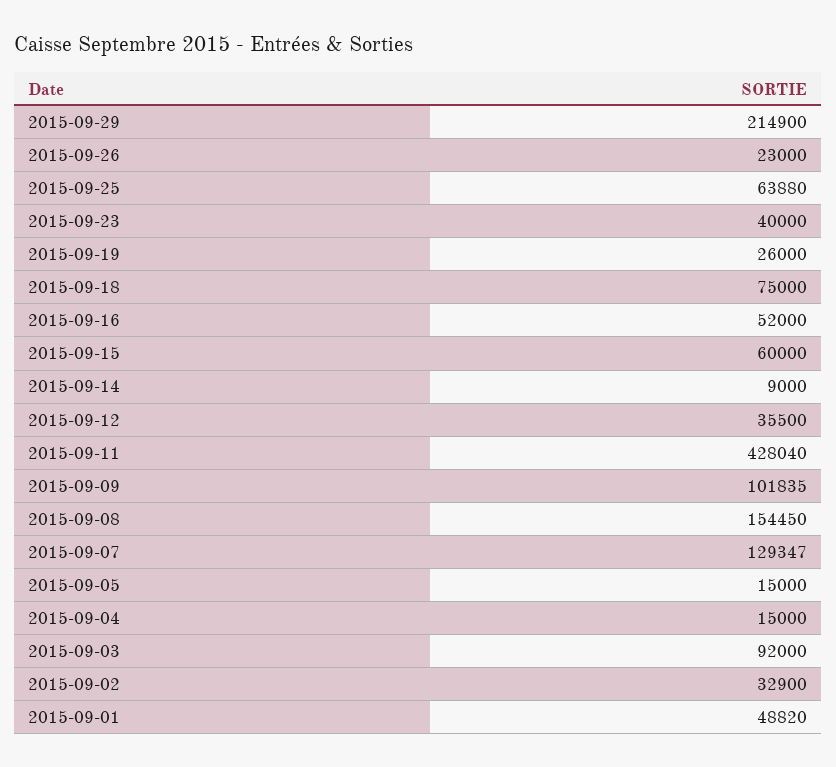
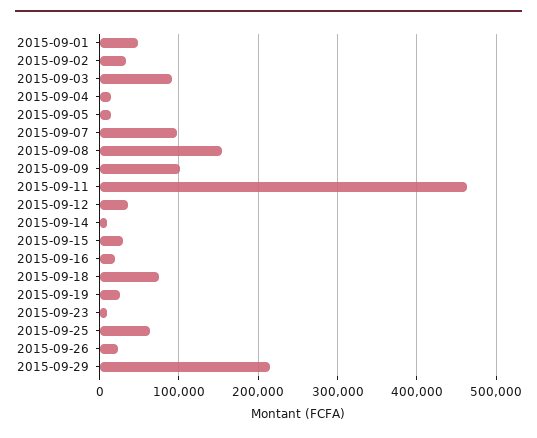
  {
    "2015-09-29": 214900,
    "2015-09-26": 23000,
    "2015-09-25": 63880,
-   "2015-09-23": 40000,
+   "2015-09-23": 10000,
    "2015-09-19": 26000,
    "2015-09-18": 75000,
-   "2015-09-16": 52000,
+   "2015-09-16": 20000,
-   "2015-09-15": 60000,
+   "2015-09-15": 30000,
    "2015-09-14": 9000,
    "2015-09-12": 35500,
-   "2015-09-11": 428040,
+   "2015-09-11": 460000,
    "2015-09-09": 101835,
    "2015-09-08": 154450,
-   "2015-09-07": 129347,
+   "2015-09-07": 100000,
    "2015-09-05": 15000,
    "2015-09-04": 15000,
    "2015-09-03": 92000,
    "2015-09-02": 32900,
    "2015-09-01": 48820
  }

